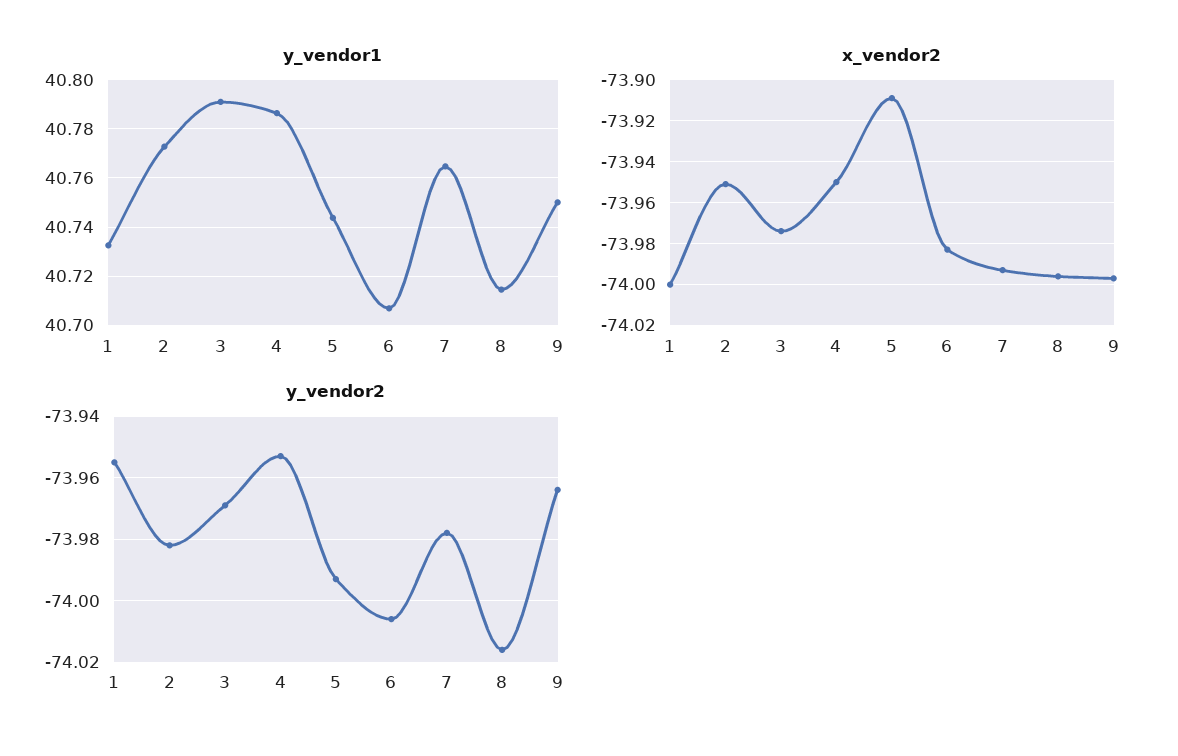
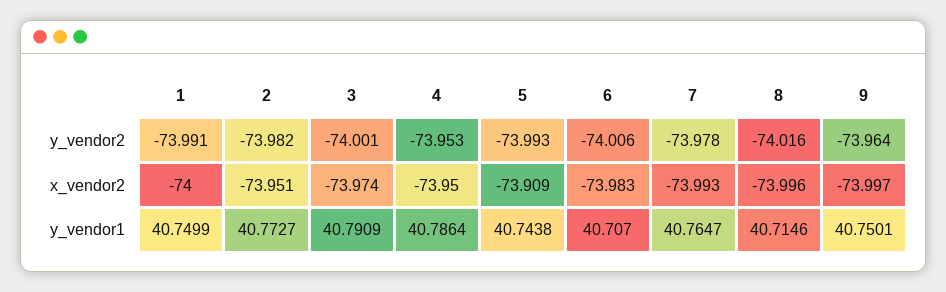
  {
    "y_vendor1": {
-     "1": 40.7325,
+     "1": 40.7499,
      "2": 40.7727,
      "3": 40.7909,
      "4": 40.7864,
      "5": 40.7438,
      "6": 40.707,
      "7": 40.7647,
      "8": 40.7146,
      "9": 40.7501
    },
    "x_vendor2": {
      "1": -74,
      "2": -73.951,
      "3": -73.974,
      "4": -73.95,
      "5": -73.909,
      "6": -73.983,
      "7": -73.993,
      "8": -73.996,
      "9": -73.997
    },
    "y_vendor2": {
-     "1": -73.955,
+     "1": -73.991,
      "2": -73.982,
-     "3": -73.97,
+     "3": -74.001,
      "4": -73.953,
      "5": -73.993,
      "6": -74.006,
      "7": -73.978,
      "8": -74.016,
      "9": -73.964
    }
  }

